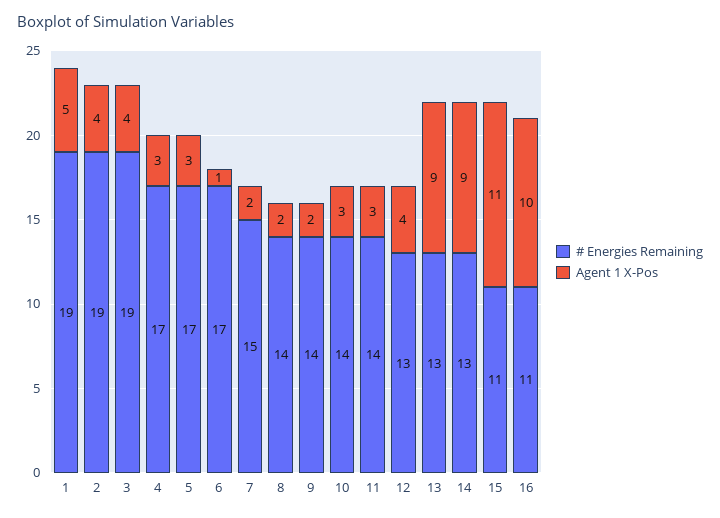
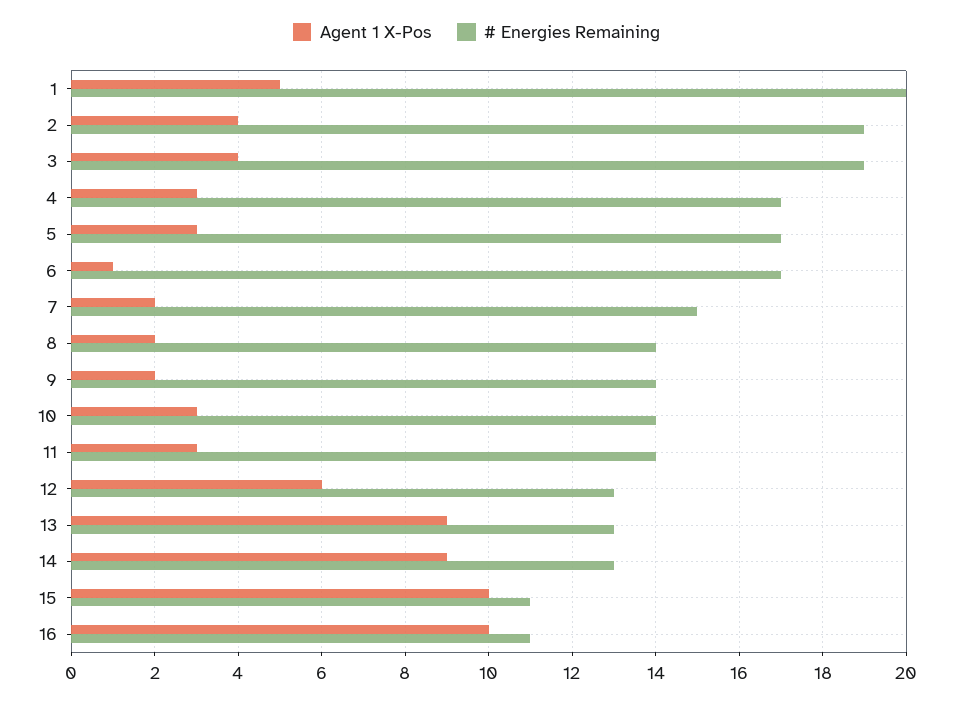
  {
    "# Energies Remaining": {
-     "1": 19,
+     "1": 20,
      "2": 19,
      "3": 19,
      "4": 17,
      "5": 17,
      "6": 17,
      "7": 15,
      "8": 14,
      "9": 14,
      "10": 14,
      "11": 14,
      "12": 13,
      "13": 13,
      "14": 13,
      "15": 11,
      "16": 11
    },
    "Agent 1 X-Pos": {
      "1": 5,
      "2": 4,
      "3": 4,
      "4": 3,
      "5": 3,
      "6": 1,
      "7": 2,
      "8": 2,
      "9": 2,
      "10": 3,
      "11": 3,
-     "12": 4,
+     "12": 6,
      "13": 9,
      "14": 9,
-     "15": 11,
+     "15": 10,
      "16": 10
    }
  }

